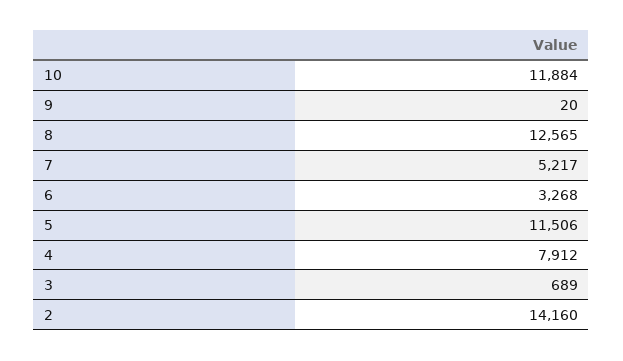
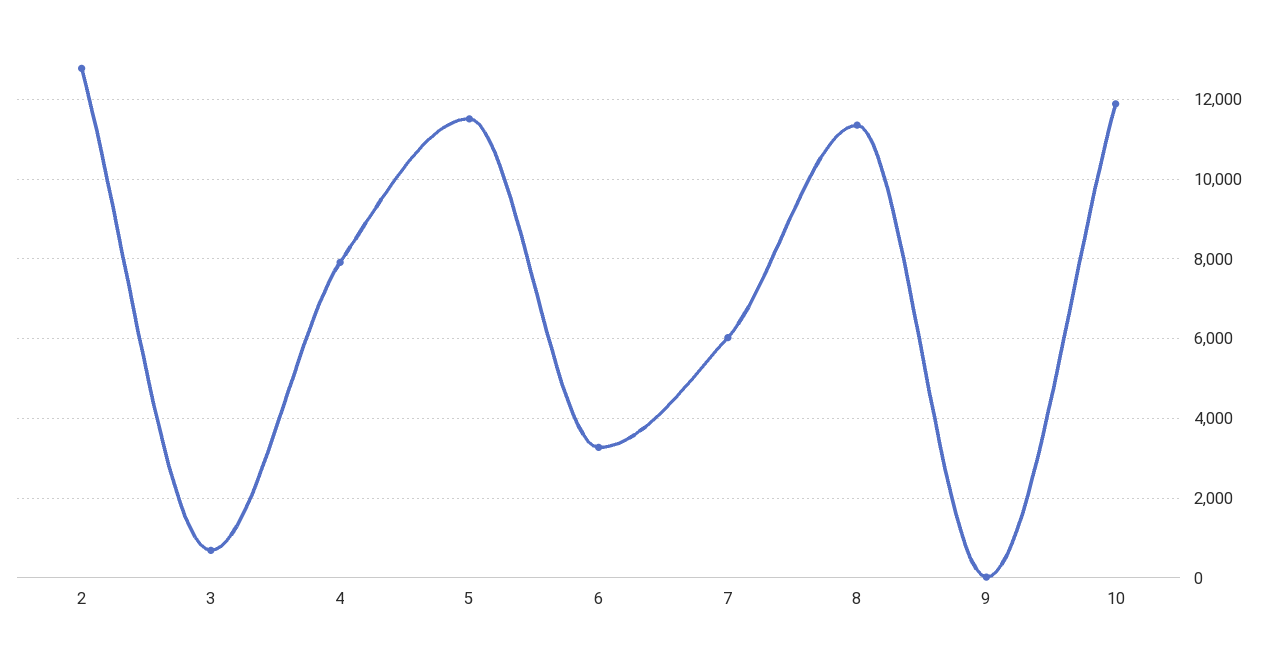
  {
    "10": 11884,
    "9": 20,
-   "8": 12565,
+   "8": 11400,
-   "7": 5217,
+   "7": 6000,
    "6": 3268,
    "5": 11506,
    "4": 7912,
    "3": 689,
-   "2": 14160
+   "2": 12800
  }

